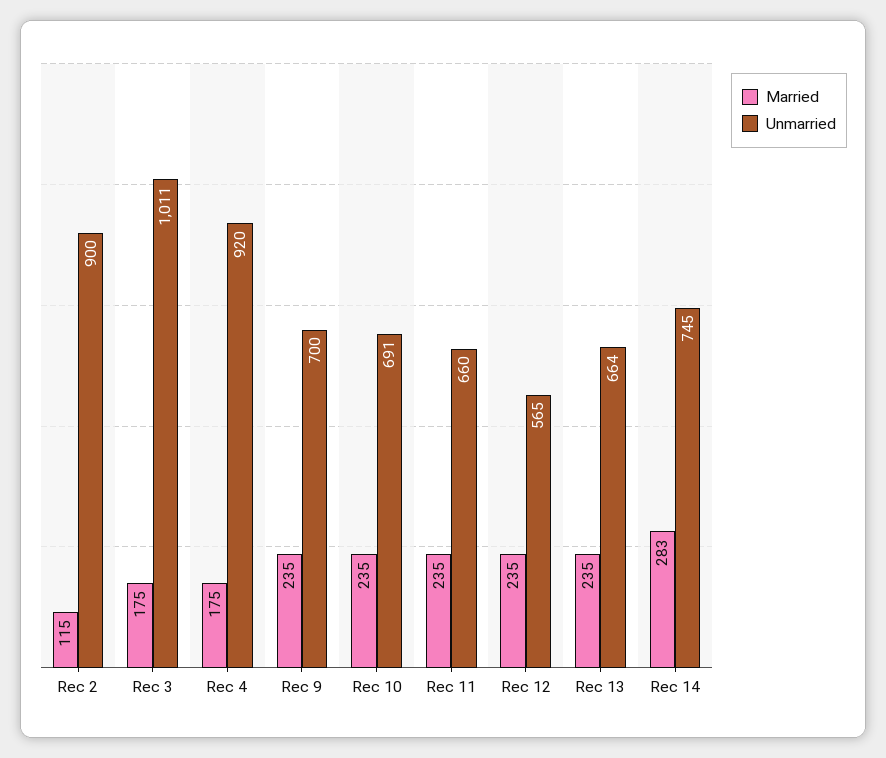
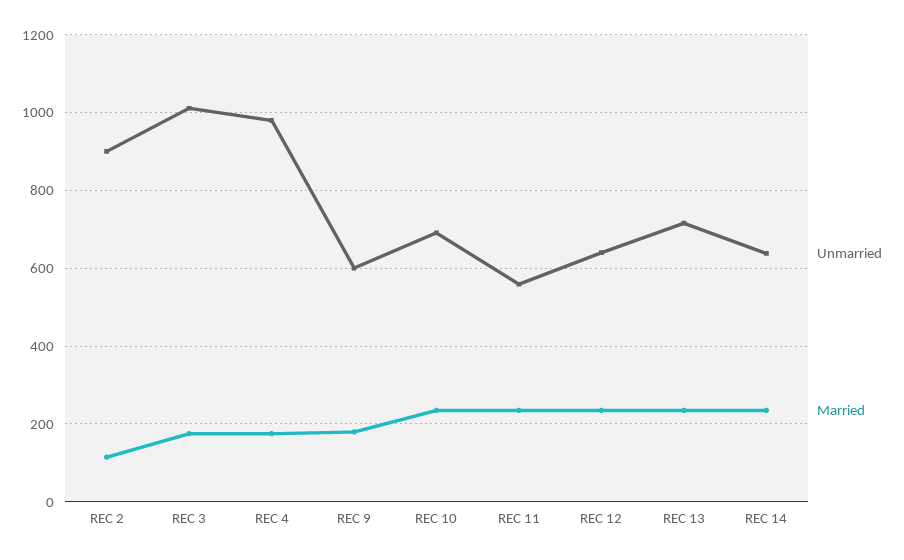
  {
    "Married": {
      "Rec 2": 115,
      "Rec 3": 175,
      "Rec 4": 175,
-     "Rec 9": 235,
+     "Rec 9": 180,
      "Rec 10": 235,
      "Rec 11": 235,
      "Rec 12": 235,
      "Rec 13": 235,
-     "Rec 14": 283
+     "Rec 14": 240
    },
    "Unmarried": {
      "Rec 2": 900,
      "Rec 3": 1011,
-     "Rec 4": 920,
+     "Rec 4": 980,
-     "Rec 9": 700,
+     "Rec 9": 600,
      "Rec 10": 691,
-     "Rec 11": 660,
+     "Rec 11": 560,
-     "Rec 12": 565,
+     "Rec 12": 640,
-     "Rec 13": 664,
+     "Rec 13": 720,
-     "Rec 14": 745
+     "Rec 14": 640
    }
  }

